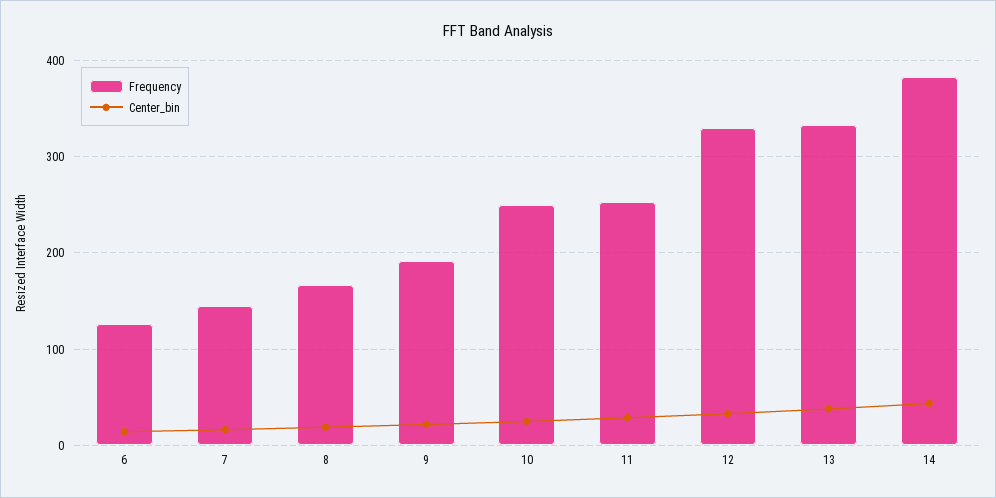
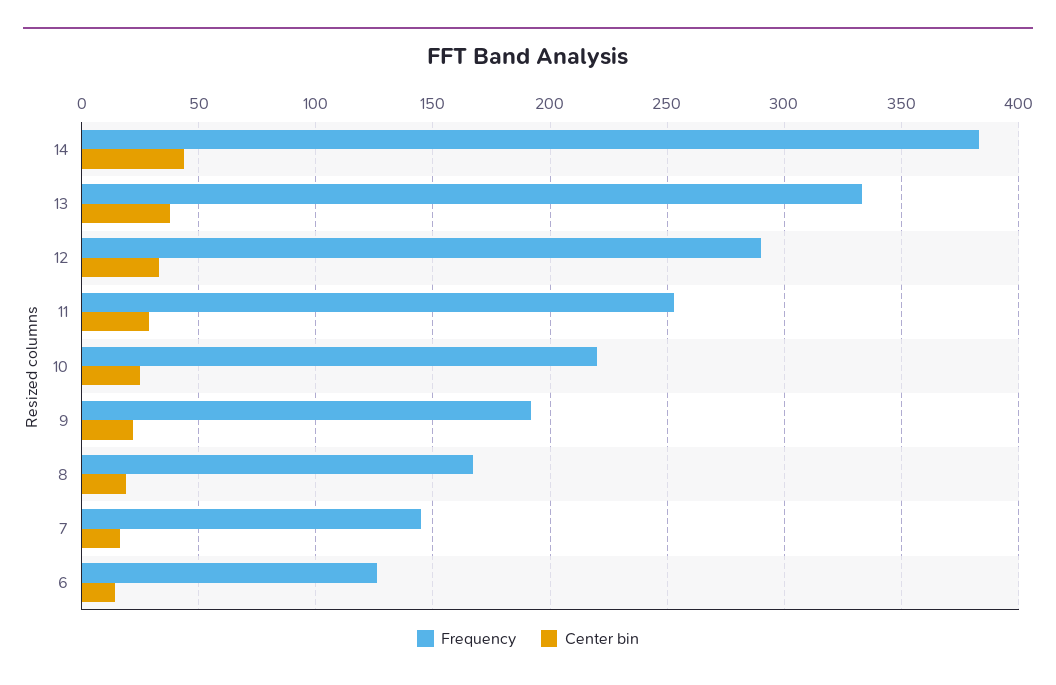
  {
    "Frequency": {
      "6": 125,
      "7": 145,
      "8": 165,
      "9": 190,
-     "10": 250,
+     "10": 220,
      "11": 255,
-     "12": 330,
+     "12": 290,
      "13": 335,
      "14": 385
    },
    "Center_bin": {
      "6": 15,
      "7": 15,
      "8": 20,
      "9": 20,
      "10": 25,
      "11": 30,
      "12": 35,
      "13": 40,
      "14": 45
    }
  }

